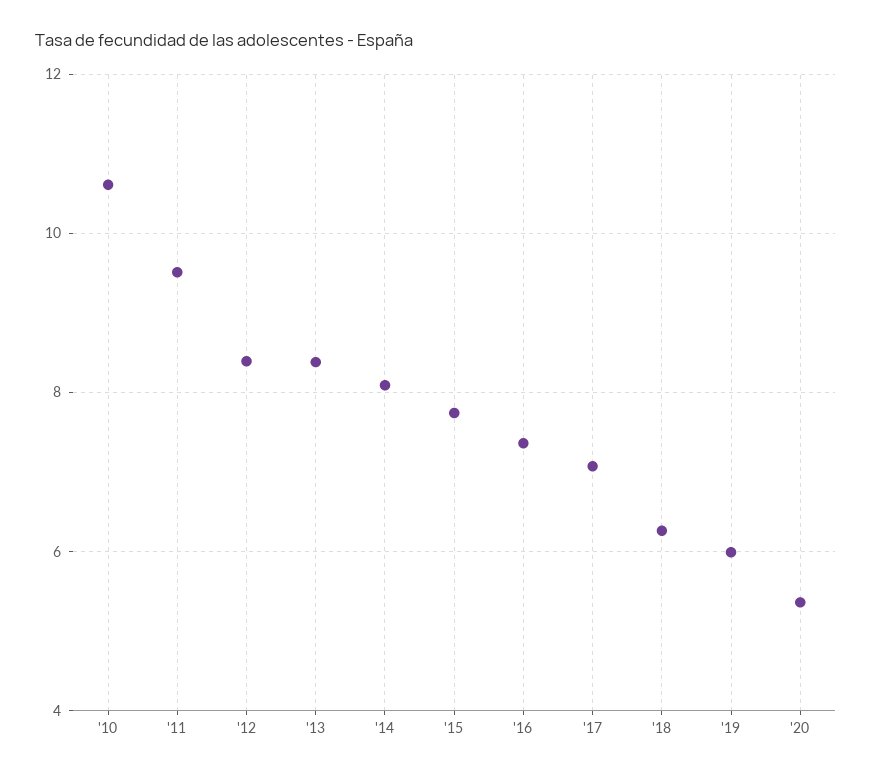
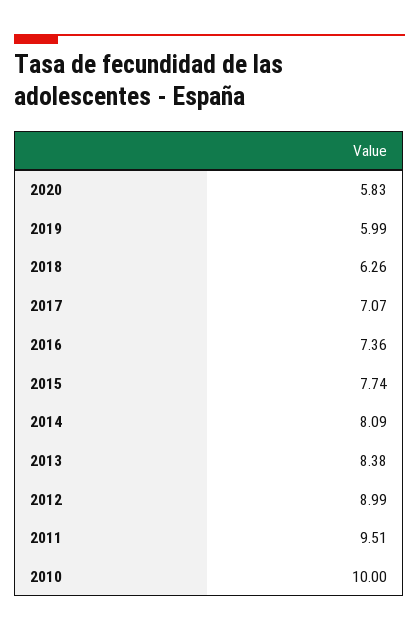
  {
-   "'10": 10.6,
+   "'10": 10,
    "'11": 9.51,
-   "'12": 8.4,
+   "'12": 8.99,
    "'13": 8.38,
    "'14": 8.09,
    "'15": 7.74,
    "'16": 7.36,
    "'17": 7.07,
    "'18": 6.26,
    "'19": 5.99,
-   "'20": 5.4
+   "'20": 5.83
  }

